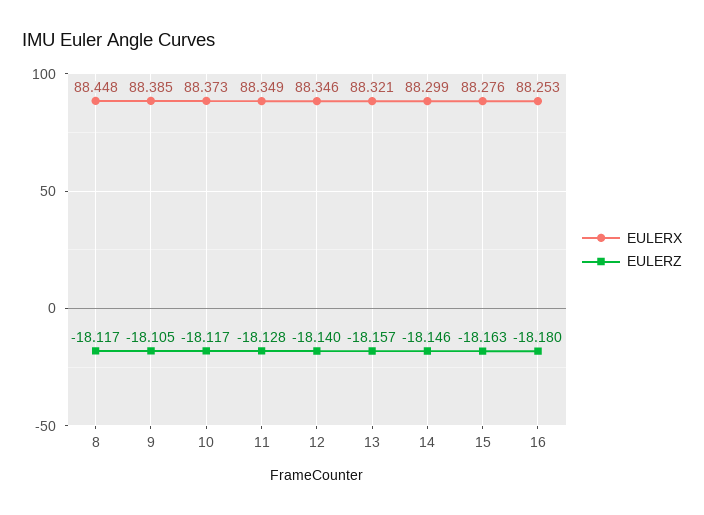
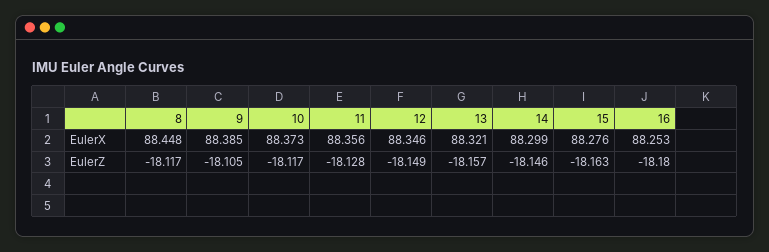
  {
    "EULERX": {
      "8": 88.448,
      "9": 88.385,
      "10": 88.373,
-     "11": 88.349,
+     "11": 88.356,
      "12": 88.346,
      "13": 88.321,
      "14": 88.299,
      "15": 88.276,
      "16": 88.253
    },
    "EULERZ": {
      "8": -18.117,
      "9": -18.105,
      "10": -18.117,
      "11": -18.128,
-     "12": -18.14,
+     "12": -18.149,
      "13": -18.157,
      "14": -18.146,
      "15": -18.163,
      "16": -18.18
    }
  }

